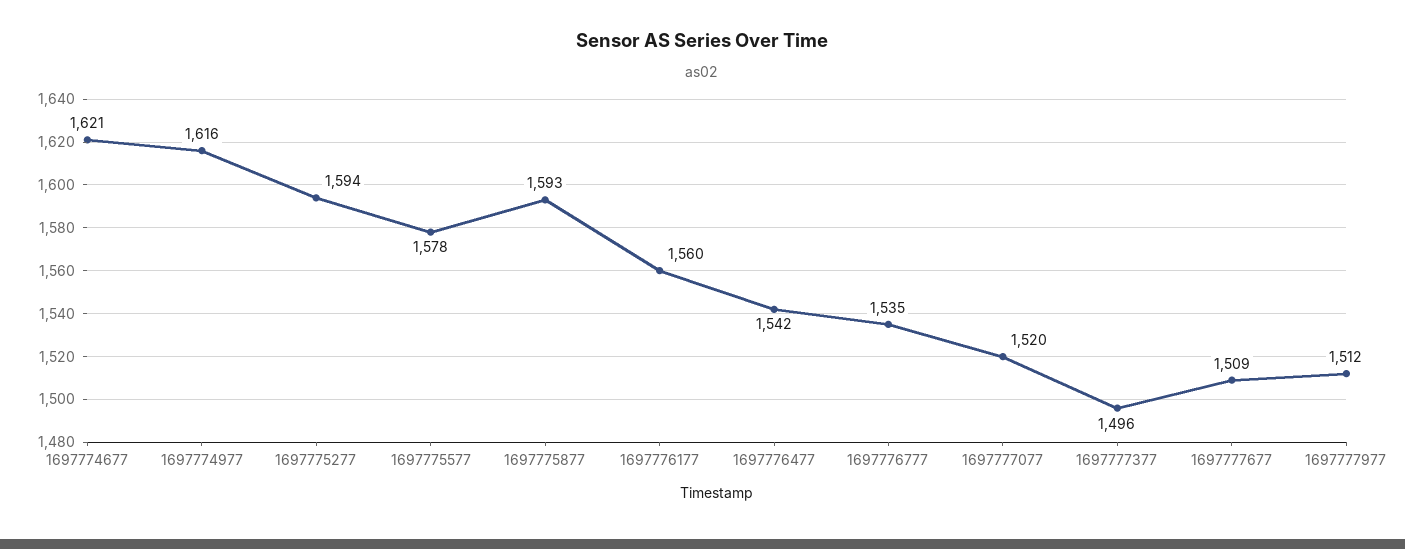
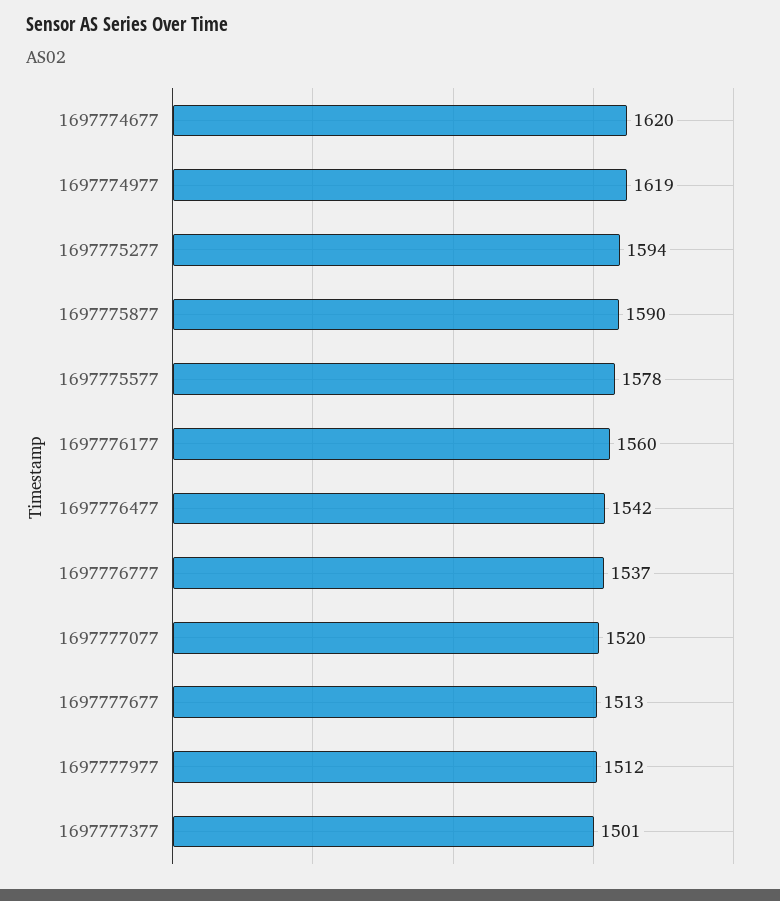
  {
-   "1697774677": 1621,
+   "1697774677": 1620,
-   "1697774977": 1616,
+   "1697774977": 1619,
    "1697775277": 1594,
    "1697775577": 1578,
-   "1697775877": 1593,
+   "1697775877": 1590,
    "1697776177": 1560,
    "1697776477": 1542,
-   "1697776777": 1535,
+   "1697776777": 1537,
    "1697777077": 1520,
-   "1697777377": 1496,
+   "1697777377": 1501,
-   "1697777677": 1509,
+   "1697777677": 1513,
    "1697777977": 1512
  }

